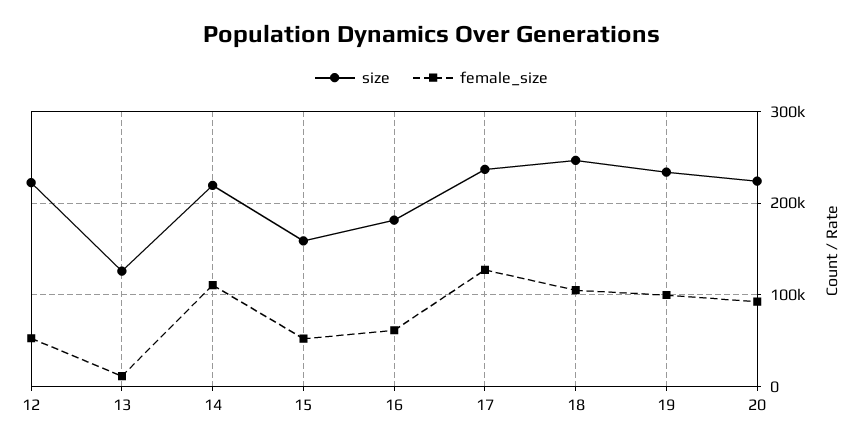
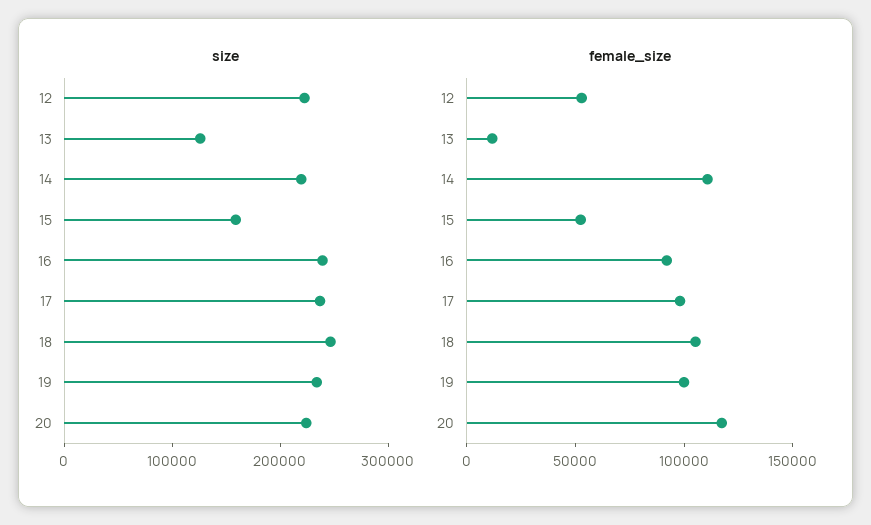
  {
    "size": {
      "12": 220000,
      "13": 130000,
      "14": 220000,
      "15": 160000,
-     "16": 180000,
+     "16": 240000,
      "17": 240000,
      "18": 250000,
      "19": 230000,
      "20": 220000
    },
    "female_size": {
      "12": 50000,
      "13": 10000,
      "14": 110000,
      "15": 50000,
-     "16": 60000,
+     "16": 90000,
-     "17": 130000,
+     "17": 100000,
      "18": 110000,
      "19": 100000,
-     "20": 90000
+     "20": 120000
    }
  }

